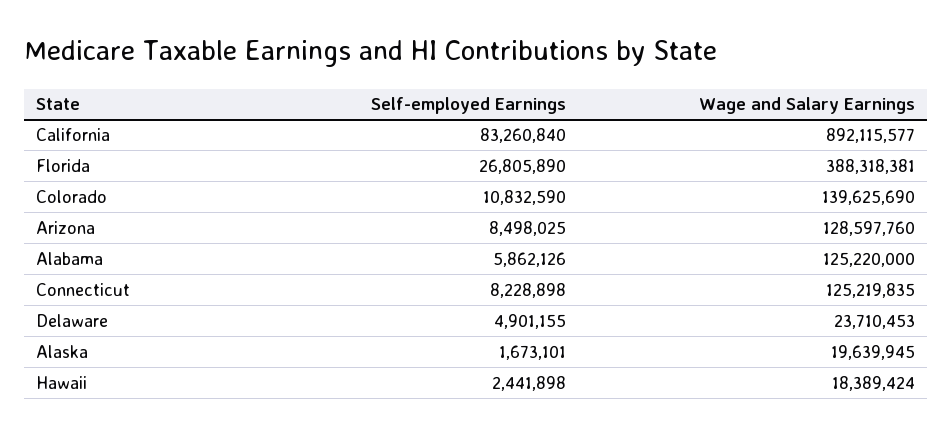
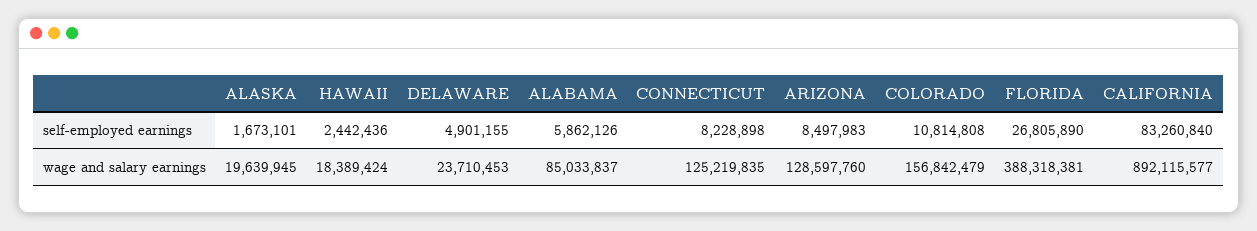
  {
    "Self-employed Earnings": {
      "California": 83260840,
      "Florida": 26805890,
-     "Colorado": 10832590,
+     "Colorado": 10814808,
-     "Arizona": 8498025,
+     "Arizona": 8497983,
      "Alabama": 5862126,
      "Connecticut": 8228898,
      "Delaware": 4901155,
      "Alaska": 1673101,
-     "Hawaii": 2441898
+     "Hawaii": 2442436
    },
    "Wage and Salary Earnings": {
      "California": 892115577,
      "Florida": 388318381,
-     "Colorado": 139625690,
+     "Colorado": 156842479,
      "Arizona": 128597760,
-     "Alabama": 125220000,
+     "Alabama": 85033837,
      "Connecticut": 125219835,
      "Delaware": 23710453,
      "Alaska": 19639945,
      "Hawaii": 18389424
    }
  }

